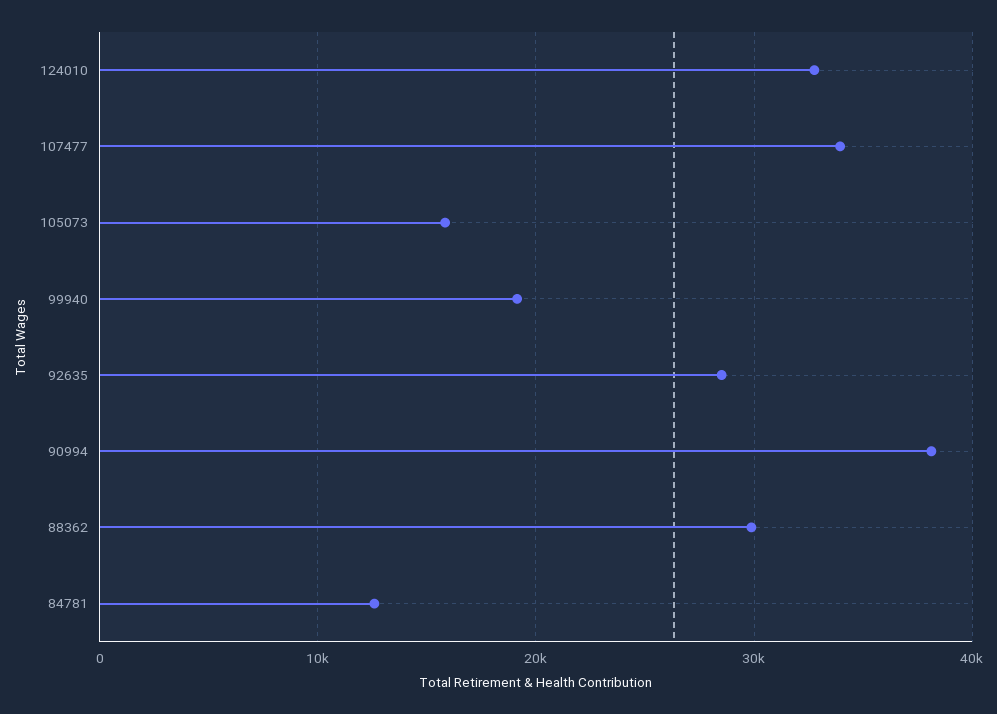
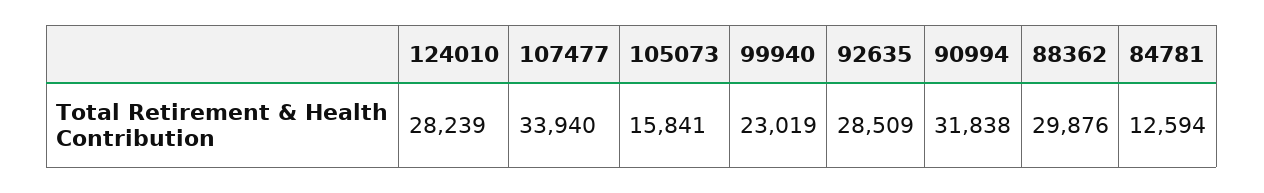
  {
-   "124010": 33000,
+   "124010": 28239,
    "107477": 33940,
    "105073": 15841,
-   "99940": 19000,
+   "99940": 23019,
    "92635": 28509,
-   "90994": 38000,
+   "90994": 31838,
    "88362": 29876,
    "84781": 12594
  }

